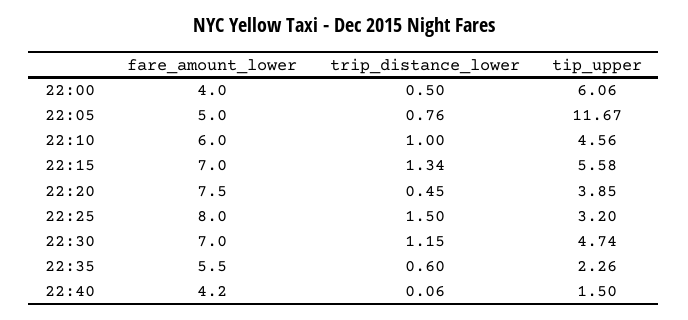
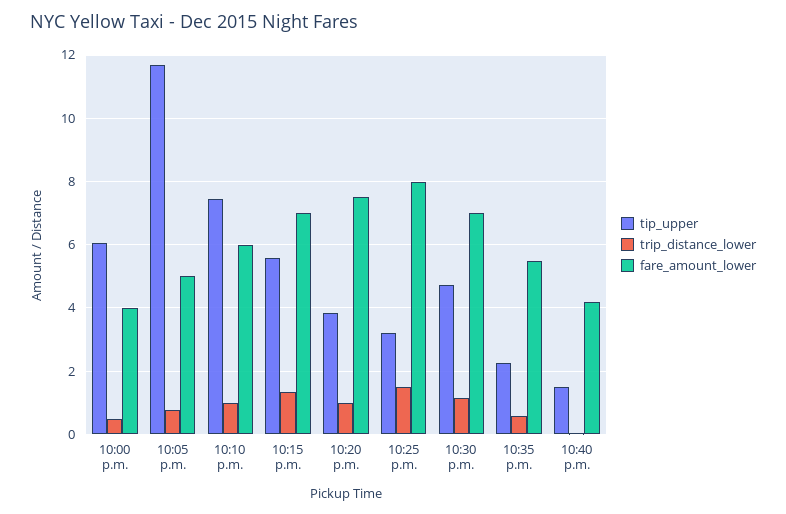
  {
    "fare_amount_lower": {
      "22:00": 4,
      "22:05": 5,
      "22:10": 6,
      "22:15": 7,
      "22:20": 7.5,
      "22:25": 8,
      "22:30": 7,
      "22:35": 5.5,
      "22:40": 4.2
    },
    "trip_distance_lower": {
      "22:00": 0.5,
      "22:05": 0.76,
      "22:10": 1,
      "22:15": 1.34,
-     "22:20": 0.45,
+     "22:20": 1,
      "22:25": 1.5,
      "22:30": 1.15,
      "22:35": 0.6,
      "22:40": 0.06
    },
    "tip_upper": {
      "22:00": 6.06,
      "22:05": 11.67,
-     "22:10": 4.56,
+     "22:10": 7.4,
      "22:15": 5.58,
      "22:20": 3.85,
      "22:25": 3.2,
      "22:30": 4.74,
      "22:35": 2.26,
      "22:40": 1.5
    }
  }

